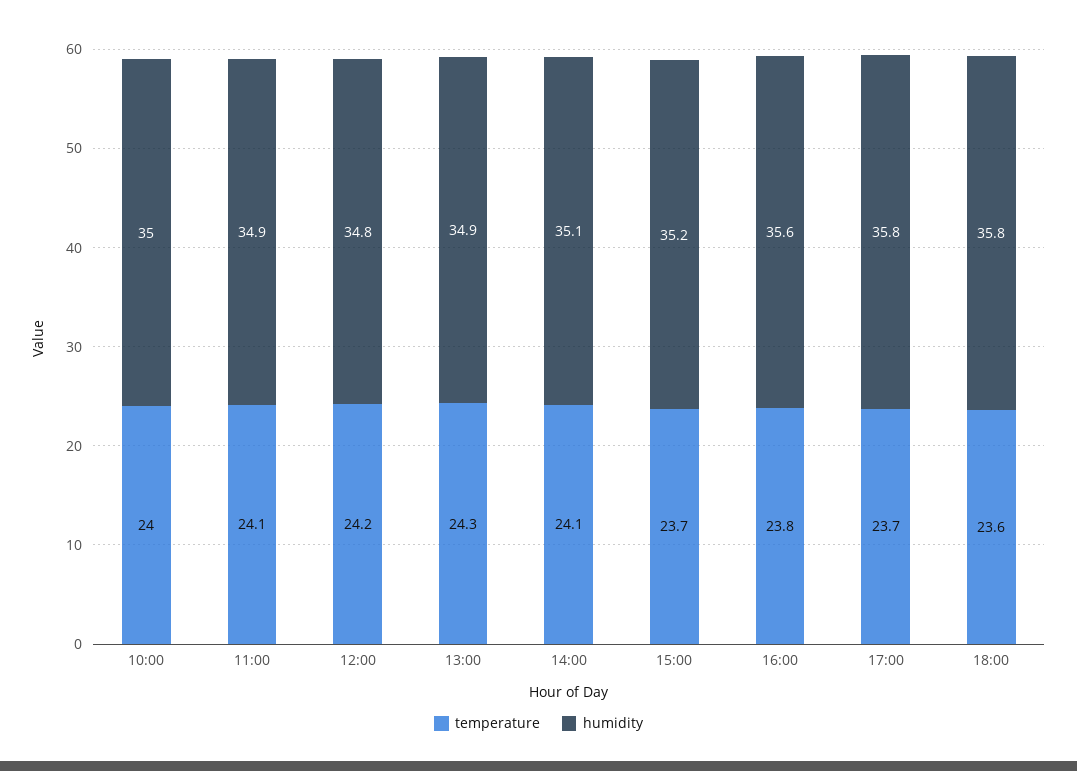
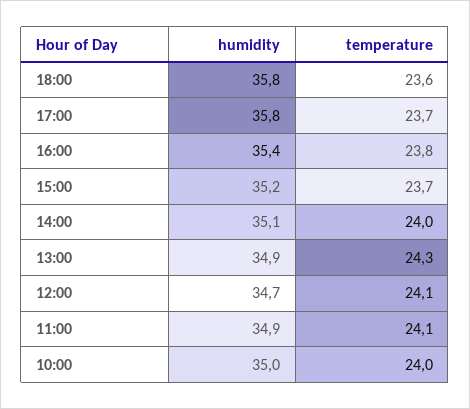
  {
    "temperature": {
      "10:00": 24,
      "11:00": 24.1,
-     "12:00": 24.2,
+     "12:00": 24.1,
      "13:00": 24.3,
-     "14:00": 24.1,
+     "14:00": 24,
      "15:00": 23.7,
      "16:00": 23.8,
      "17:00": 23.7,
      "18:00": 23.6
    },
    "humidity": {
      "10:00": 35,
      "11:00": 34.9,
-     "12:00": 34.8,
+     "12:00": 34.7,
      "13:00": 34.9,
      "14:00": 35.1,
      "15:00": 35.2,
-     "16:00": 35.6,
+     "16:00": 35.4,
      "17:00": 35.8,
      "18:00": 35.8
    }
  }

